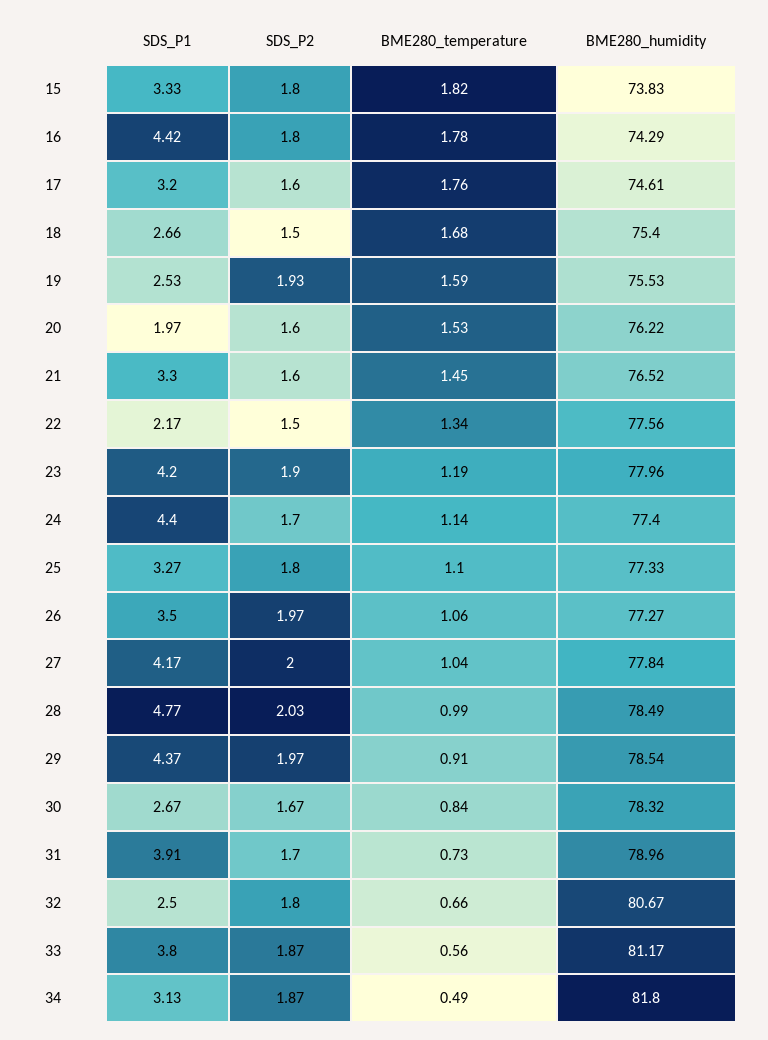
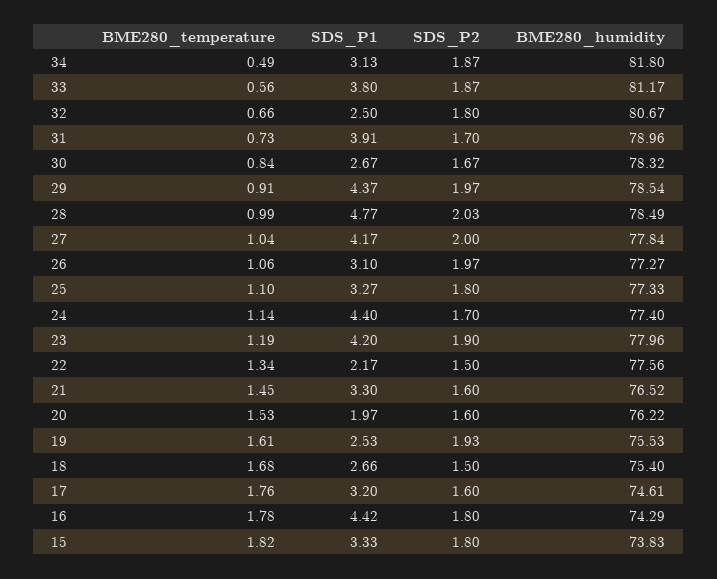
  {
    "SDS_P1": {
      "15": 3.33,
      "16": 4.42,
      "17": 3.2,
      "18": 2.66,
      "19": 2.53,
      "20": 1.97,
      "21": 3.3,
      "22": 2.17,
      "23": 4.2,
      "24": 4.4,
      "25": 3.27,
-     "26": 3.5,
+     "26": 3.1,
      "27": 4.17,
      "28": 4.77,
      "29": 4.37,
      "30": 2.67,
      "31": 3.91,
      "32": 2.5,
      "33": 3.8,
      "34": 3.13
    },
    "SDS_P2": {
      "15": 1.8,
      "16": 1.8,
      "17": 1.6,
      "18": 1.5,
      "19": 1.93,
      "20": 1.6,
      "21": 1.6,
      "22": 1.5,
      "23": 1.9,
      "24": 1.7,
      "25": 1.8,
      "26": 1.97,
      "27": 2,
      "28": 2.03,
      "29": 1.97,
      "30": 1.67,
      "31": 1.7,
      "32": 1.8,
      "33": 1.87,
      "34": 1.87
    },
    "BME280_temperature": {
      "15": 1.82,
      "16": 1.78,
      "17": 1.76,
      "18": 1.68,
-     "19": 1.59,
+     "19": 1.61,
      "20": 1.53,
      "21": 1.45,
      "22": 1.34,
      "23": 1.19,
      "24": 1.14,
      "25": 1.1,
      "26": 1.06,
      "27": 1.04,
      "28": 0.99,
      "29": 0.91,
      "30": 0.84,
      "31": 0.73,
      "32": 0.66,
      "33": 0.56,
      "34": 0.49
    },
    "BME280_humidity": {
      "15": 73.83,
      "16": 74.29,
      "17": 74.61,
      "18": 75.4,
      "19": 75.53,
      "20": 76.22,
      "21": 76.52,
      "22": 77.56,
      "23": 77.96,
      "24": 77.4,
      "25": 77.33,
      "26": 77.27,
      "27": 77.84,
      "28": 78.49,
      "29": 78.54,
      "30": 78.32,
      "31": 78.96,
      "32": 80.67,
      "33": 81.17,
      "34": 81.8
    }
  }

